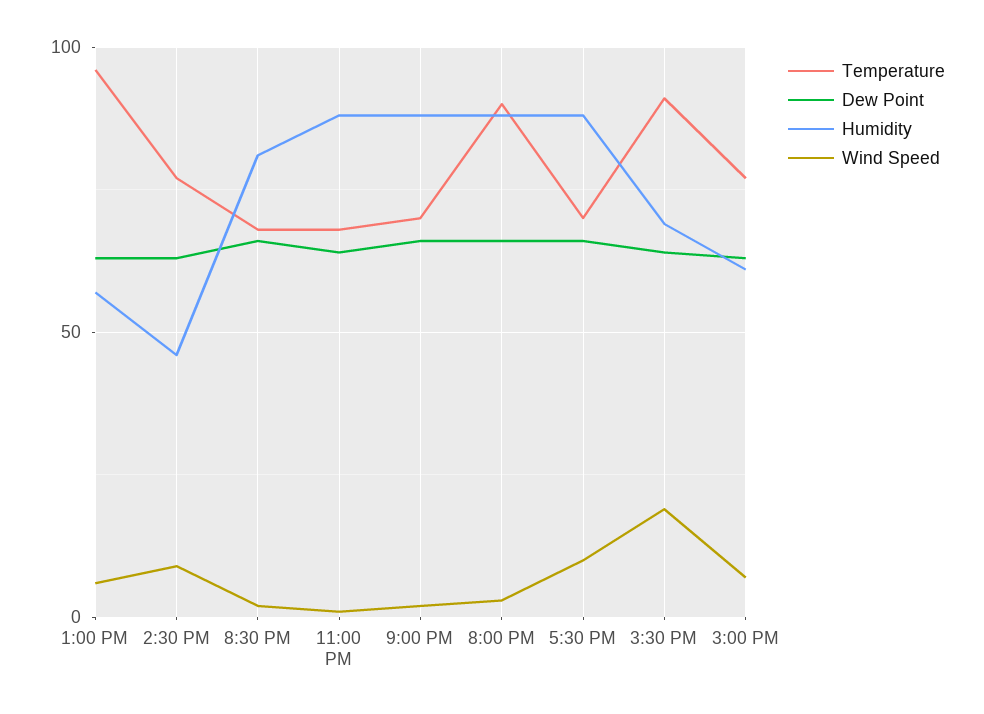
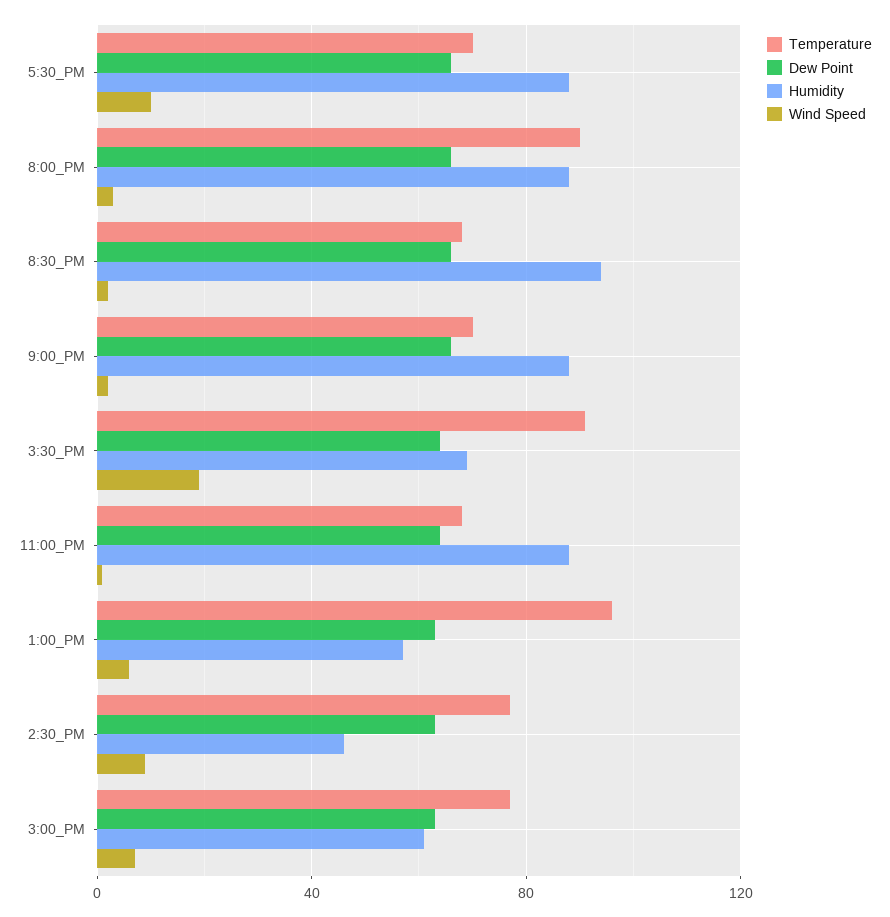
  {
    "Temperature": {
      "1:00 PM": 95,
      "2:30 PM": 75,
      "8:30 PM": 70,
      "11:00 PM": 70,
      "9:00 PM": 70,
      "8:00 PM": 90,
      "5:30 PM": 70,
      "3:30 PM": 90,
      "3:00 PM": 75
    },
    "Dew Point": {
      "1:00 PM": 65,
      "2:30 PM": 65,
      "8:30 PM": 65,
      "11:00 PM": 65,
      "9:00 PM": 65,
      "8:00 PM": 65,
      "5:30 PM": 65,
      "3:30 PM": 65,
      "3:00 PM": 65
    },
    "Humidity": {
      "1:00 PM": 55,
      "2:30 PM": 45,
-     "8:30 PM": 80,
+     "8:30 PM": 95,
      "11:00 PM": 90,
      "9:00 PM": 90,
      "8:00 PM": 90,
      "5:30 PM": 90,
      "3:30 PM": 70,
      "3:00 PM": 60
    },
    "Wind Speed": {
      "1:00 PM": 5,
      "2:30 PM": 10,
      "8:30 PM": 0,
      "11:00 PM": 0,
      "9:00 PM": 0,
      "8:00 PM": 5,
      "5:30 PM": 10,
      "3:30 PM": 20,
      "3:00 PM": 5
    }
  }

